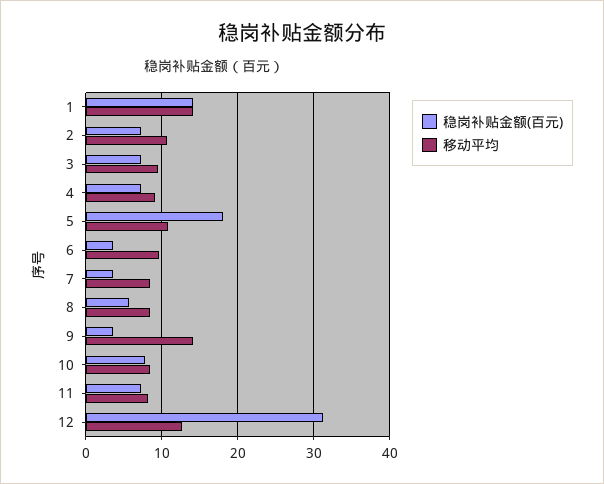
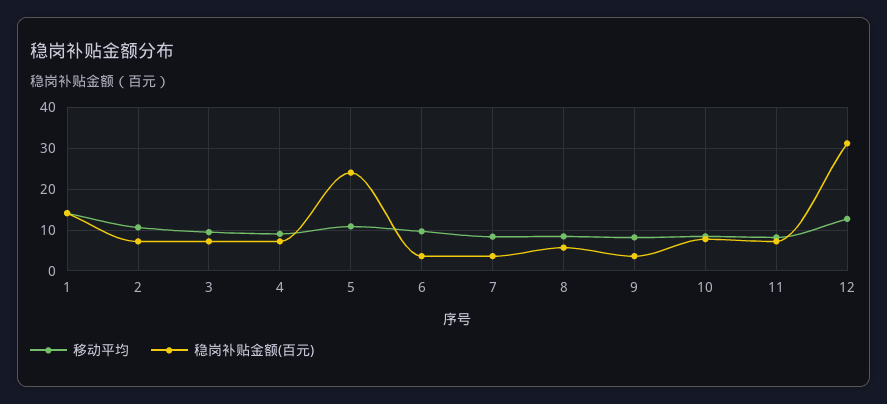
  {
    "稳岗补贴金额(百元)": {
      "1": 14,
      "2": 7,
      "3": 7,
      "4": 7,
-     "5": 18,
+     "5": 24,
      "6": 4,
      "7": 4,
      "8": 6,
      "9": 4,
      "10": 8,
      "11": 7,
      "12": 31
    },
    "移动平均": {
      "1": 14,
      "2": 11,
      "3": 10,
      "4": 9,
      "5": 11,
      "6": 10,
      "7": 8,
      "8": 8,
-     "9": 14,
+     "9": 8,
      "10": 8,
      "11": 8,
      "12": 13
    }
  }

